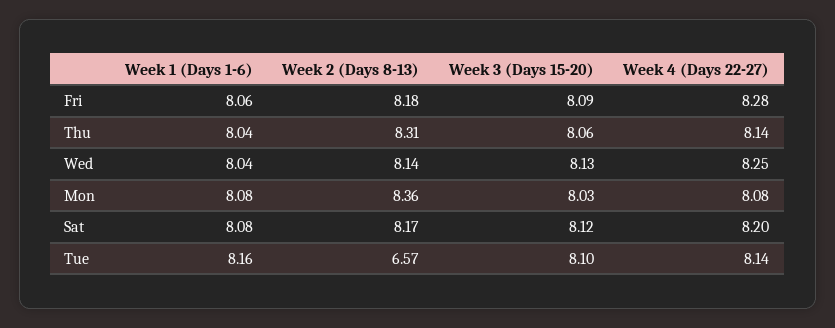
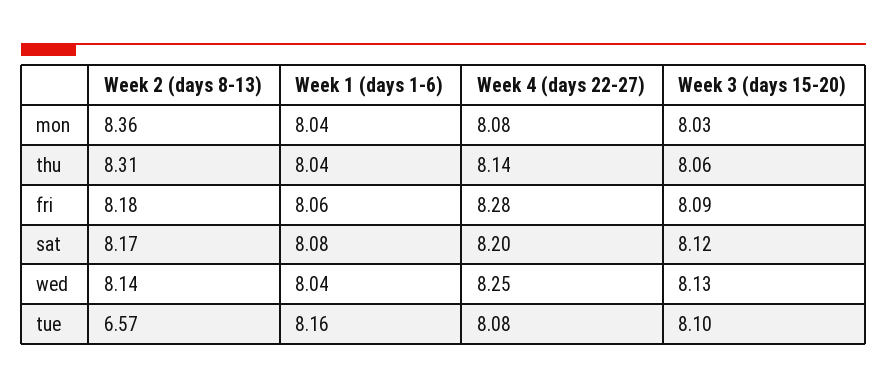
  {
    "Week 1 (Days 1-6)": {
      "Fri": 8.06,
      "Thu": 8.04,
      "Wed": 8.04,
-     "Mon": 8.08,
+     "Mon": 8.04,
      "Sat": 8.08,
      "Tue": 8.16
    },
    "Week 2 (Days 8-13)": {
      "Fri": 8.18,
      "Thu": 8.31,
      "Wed": 8.14,
      "Mon": 8.36,
      "Sat": 8.17,
      "Tue": 6.57
    },
    "Week 3 (Days 15-20)": {
      "Fri": 8.09,
      "Thu": 8.06,
      "Wed": 8.13,
      "Mon": 8.03,
      "Sat": 8.12,
      "Tue": 8.1
    },
    "Week 4 (Days 22-27)": {
      "Fri": 8.28,
      "Thu": 8.14,
      "Wed": 8.25,
      "Mon": 8.08,
      "Sat": 8.2,
-     "Tue": 8.14
+     "Tue": 8.08
    }
  }

